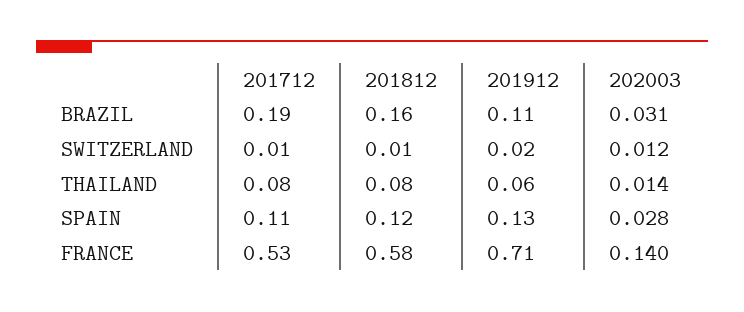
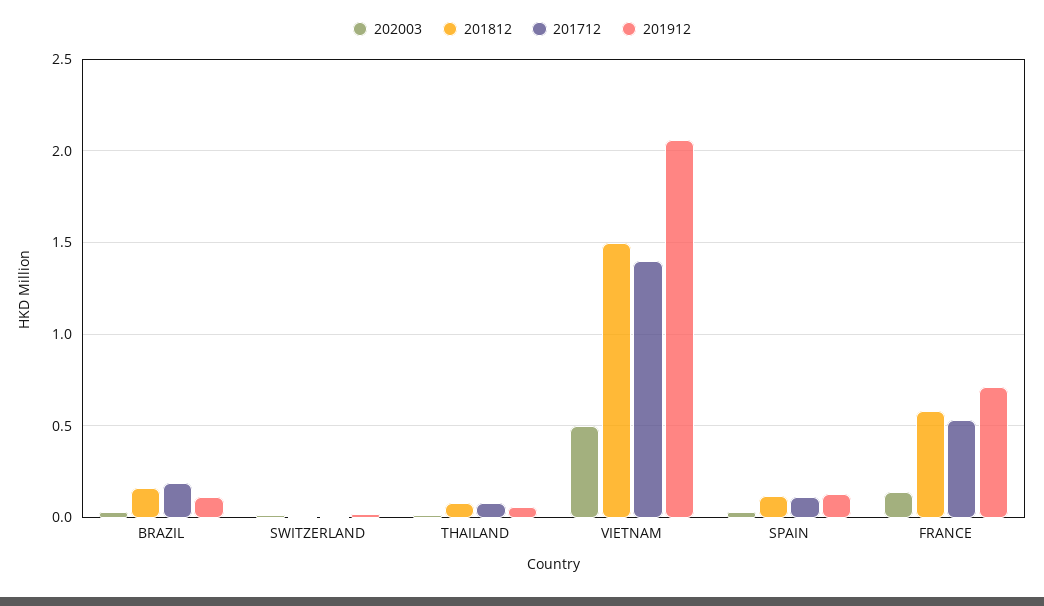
  {
    "201712": {
      "BRAZIL": 0.19,
      "SWITZERLAND": 0.01,
      "THAILAND": 0.08,
      "SPAIN": 0.11,
-     "FRANCE": 0.53
+     "FRANCE": 0.53,
+     "VIETNAM": 1.4
    },
    "201812": {
      "BRAZIL": 0.16,
      "SWITZERLAND": 0.01,
      "THAILAND": 0.08,
      "SPAIN": 0.12,
-     "FRANCE": 0.58
+     "FRANCE": 0.58,
+     "VIETNAM": 1.5
    },
    "201912": {
      "BRAZIL": 0.11,
      "SWITZERLAND": 0.02,
      "THAILAND": 0.06,
      "SPAIN": 0.13,
-     "FRANCE": 0.71
+     "FRANCE": 0.71,
+     "VIETNAM": 2.05
    },
    "202003": {
      "BRAZIL": 0.031,
      "SWITZERLAND": 0.012,
      "THAILAND": 0.014,
      "SPAIN": 0.028,
-     "FRANCE": 0.14
+     "FRANCE": 0.14,
+     "VIETNAM": 0.5
    }
  }

